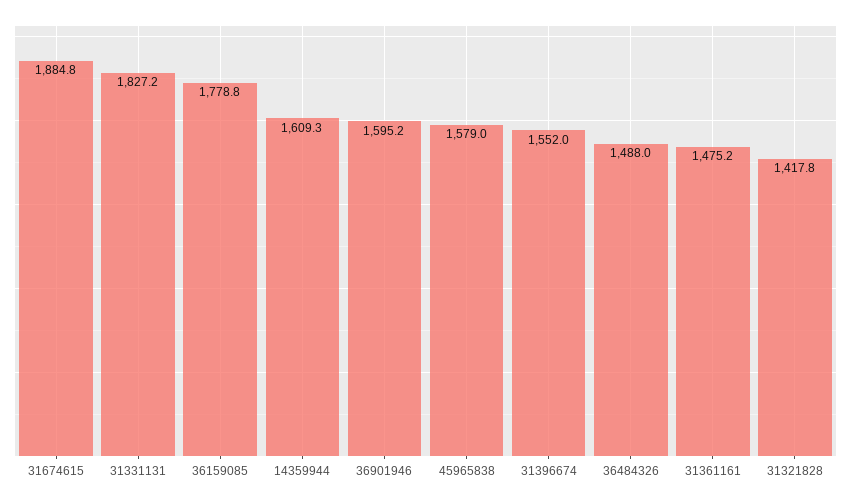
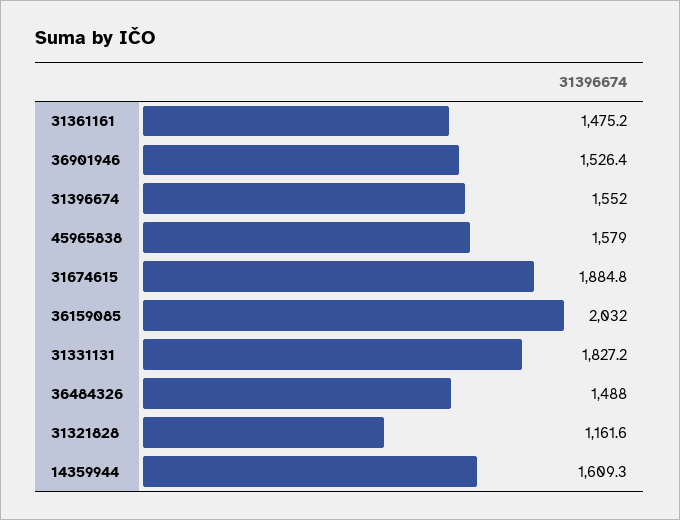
  {
    "31674615": 1884.8,
    "31331131": 1827.2,
-   "36159085": 1778.8,
+   "36159085": 2032,
    "14359944": 1609.3,
-   "36901946": 1595.2,
+   "36901946": 1526.4,
    "45965838": 1579,
    "31396674": 1552,
    "36484326": 1488,
    "31361161": 1475.2,
-   "31321828": 1417.8
+   "31321828": 1161.6
  }

